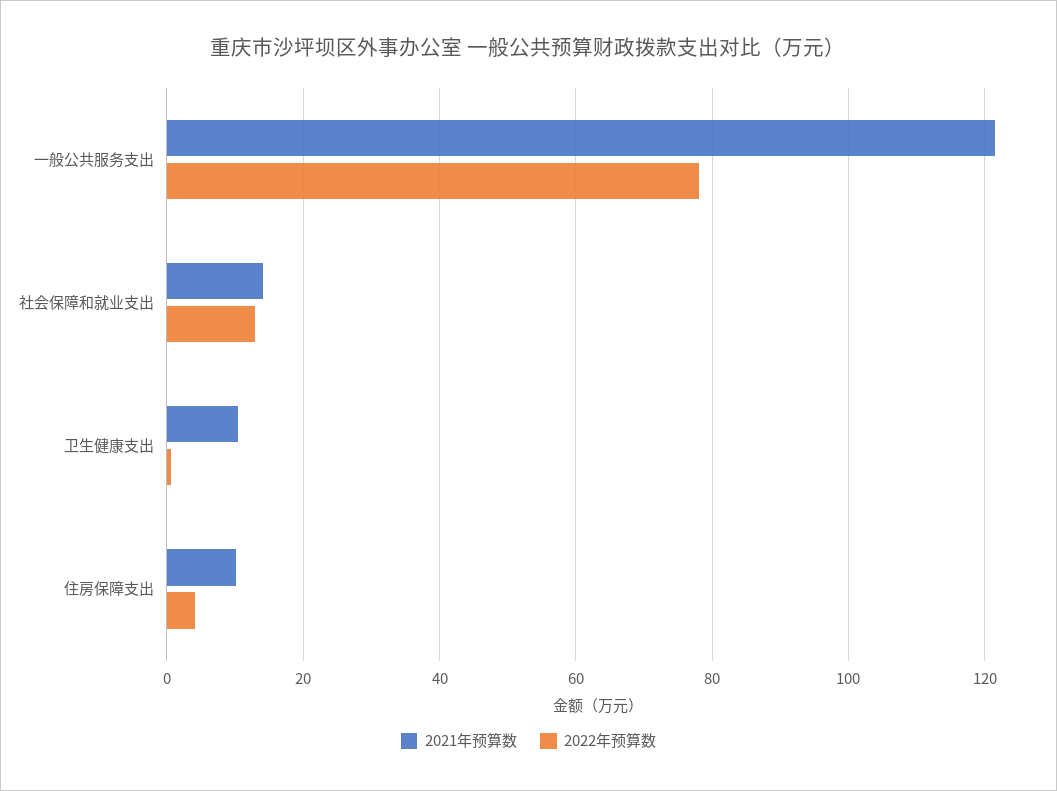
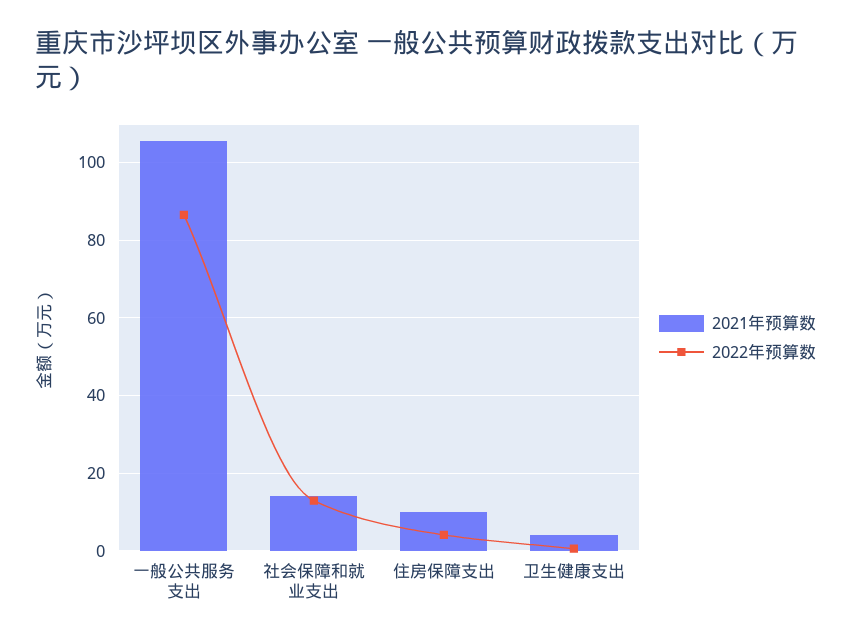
  {
    "2021年预算数": {
-     "一般公共服务支出": 122,
+     "一般公共服务支出": 106,
      "社会保障和就业支出": 14,
-     "卫生健康支出": 10,
+     "卫生健康支出": 4,
      "住房保障支出": 10
    },
    "2022年预算数": {
-     "一般公共服务支出": 78,
+     "一般公共服务支出": 86,
      "社会保障和就业支出": 12,
      "卫生健康支出": 0,
      "住房保障支出": 4
    }
  }

